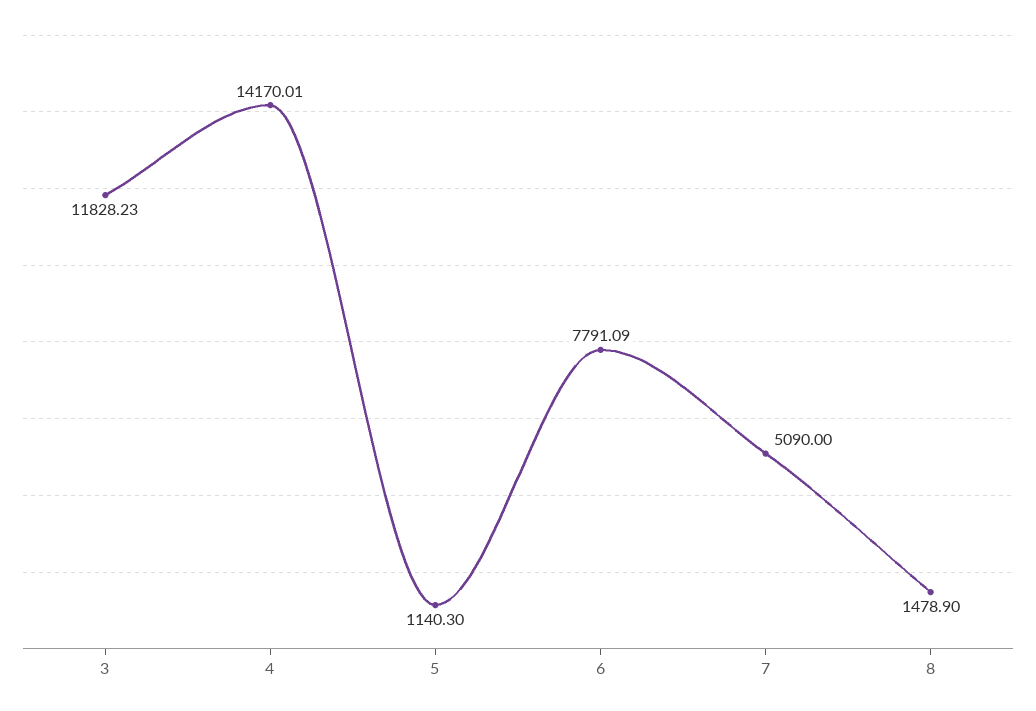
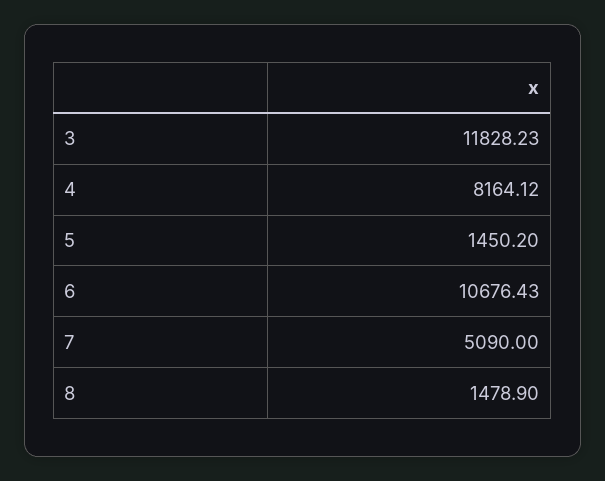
  {
    "3": 11828.23,
-   "4": 14170.01,
+   "4": 8164.12,
-   "5": 1140.3,
+   "5": 1450.2,
-   "6": 7791.09,
+   "6": 10676.43,
    "7": 5090,
    "8": 1478.9
  }

